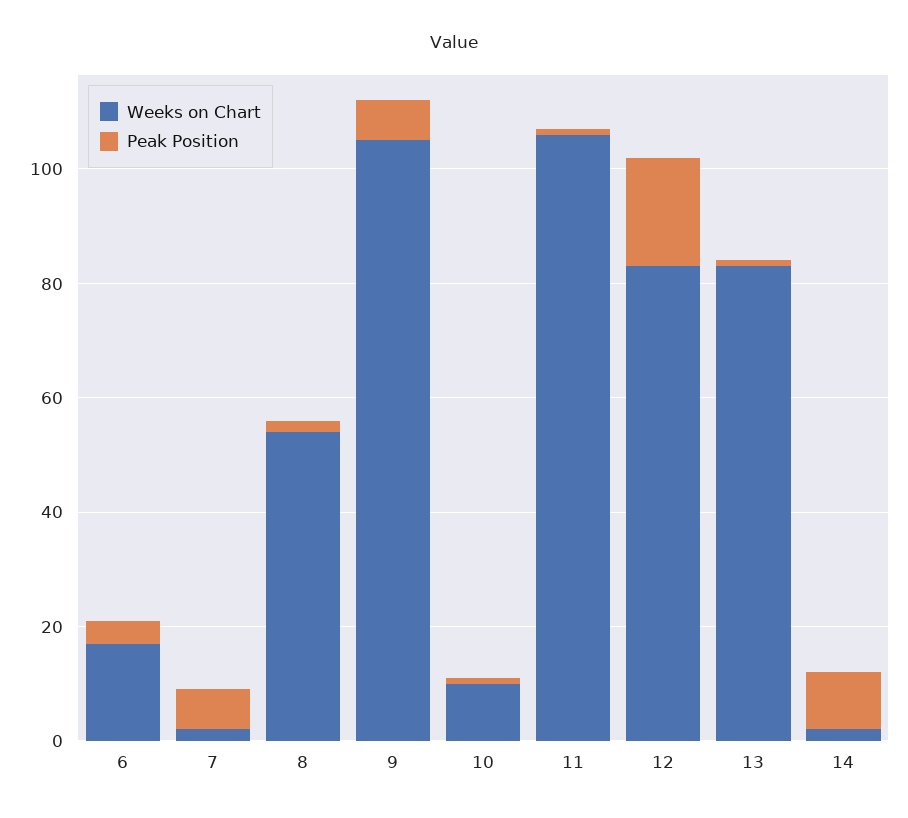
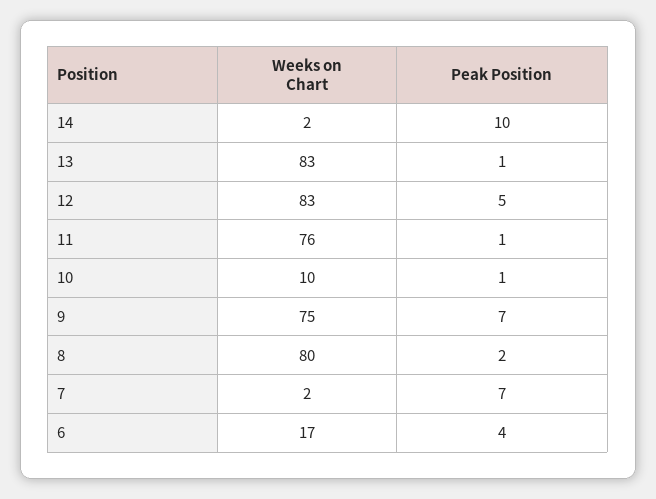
  {
    "Weeks on Chart": {
      "6": 17,
      "7": 2,
-     "8": 55,
+     "8": 80,
-     "9": 105,
+     "9": 75,
      "10": 10,
-     "11": 105,
+     "11": 76,
      "12": 83,
      "13": 83,
      "14": 2
    },
    "Peak Position": {
      "6": 4,
      "7": 7,
      "8": 2,
      "9": 7,
      "10": 1,
      "11": 1,
-     "12": 20,
+     "12": 5,
      "13": 1,
      "14": 10
    }
  }

